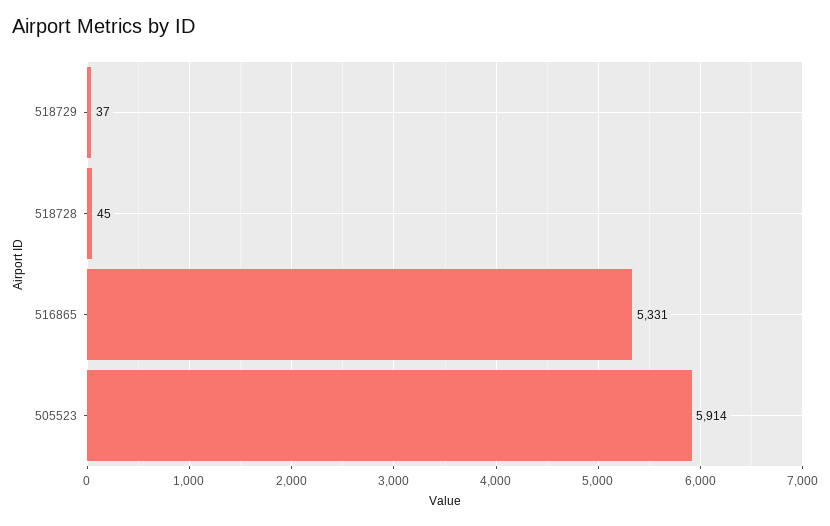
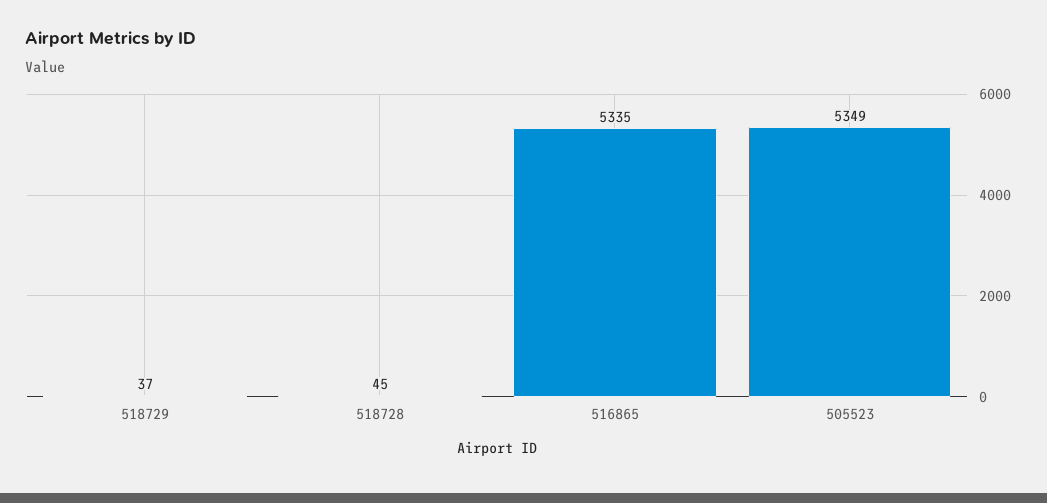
  {
    "518729": 37,
    "518728": 45,
-   "516865": 5331,
+   "516865": 5335,
-   "505523": 5914
+   "505523": 5349
  }

